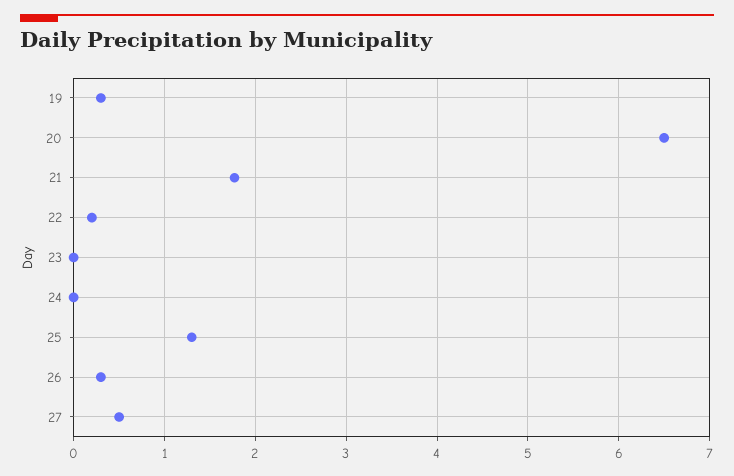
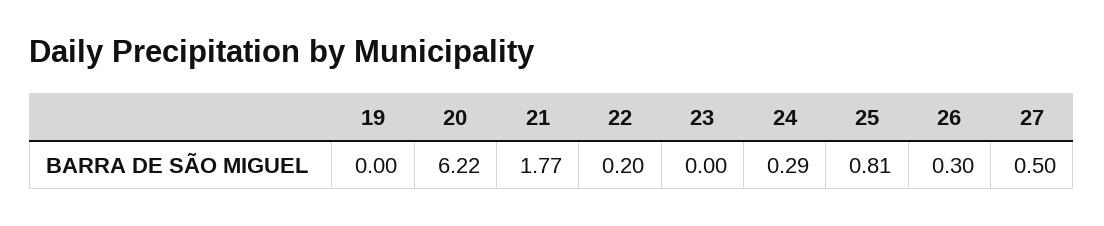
  {
-   "19": 0.3,
+   "19": 0,
-   "20": 6.5,
+   "20": 6.22,
    "21": 1.77,
    "22": 0.2,
    "23": 0,
-   "24": 0,
+   "24": 0.29,
-   "25": 1.3,
+   "25": 0.81,
    "26": 0.3,
    "27": 0.5
  }

